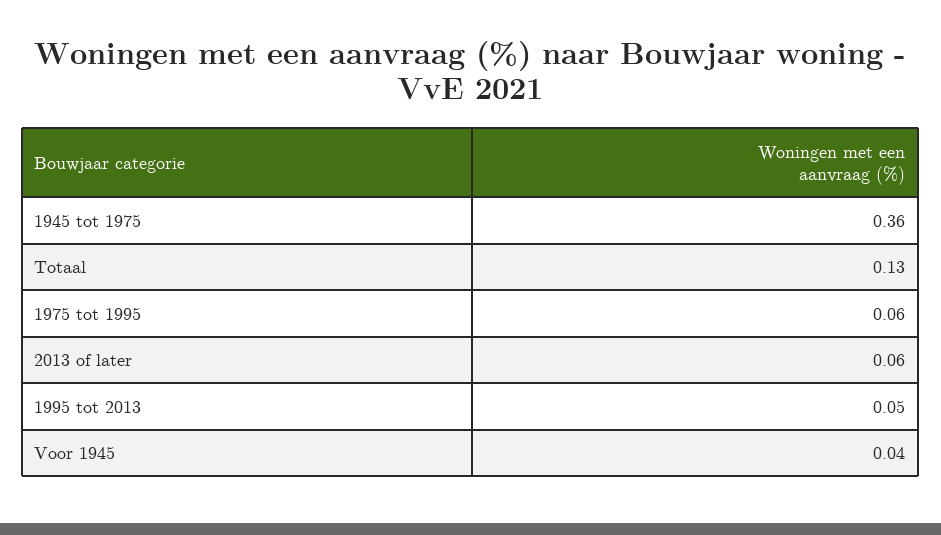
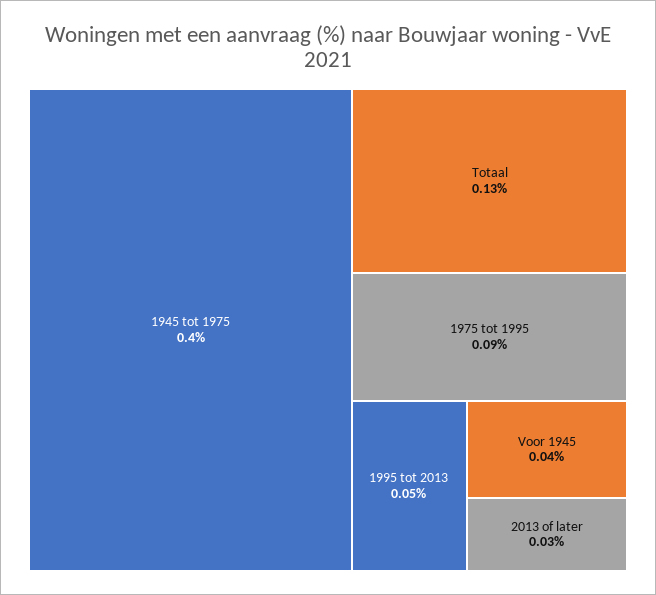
  {
-   "1945 tot 1975": 0.36,
+   "1945 tot 1975": 0.4,
    "Totaal": 0.13,
-   "1975 tot 1995": 0.06,
+   "1975 tot 1995": 0.09,
-   "2013 of later": 0.06,
+   "2013 of later": 0.03,
    "1995 tot 2013": 0.05,
    "Voor 1945": 0.04
  }

